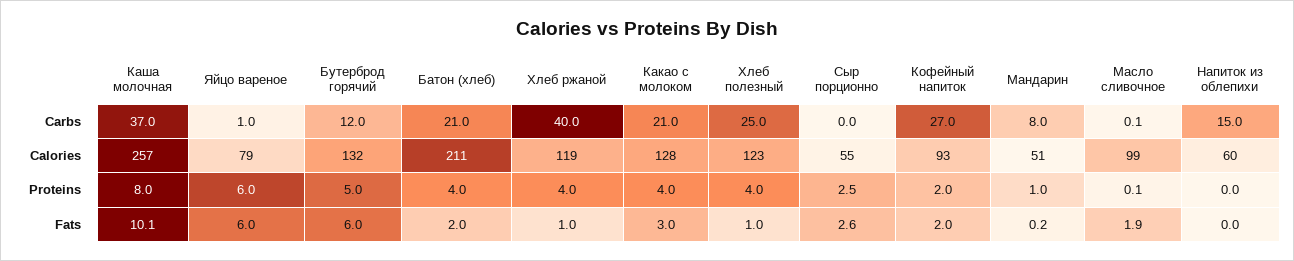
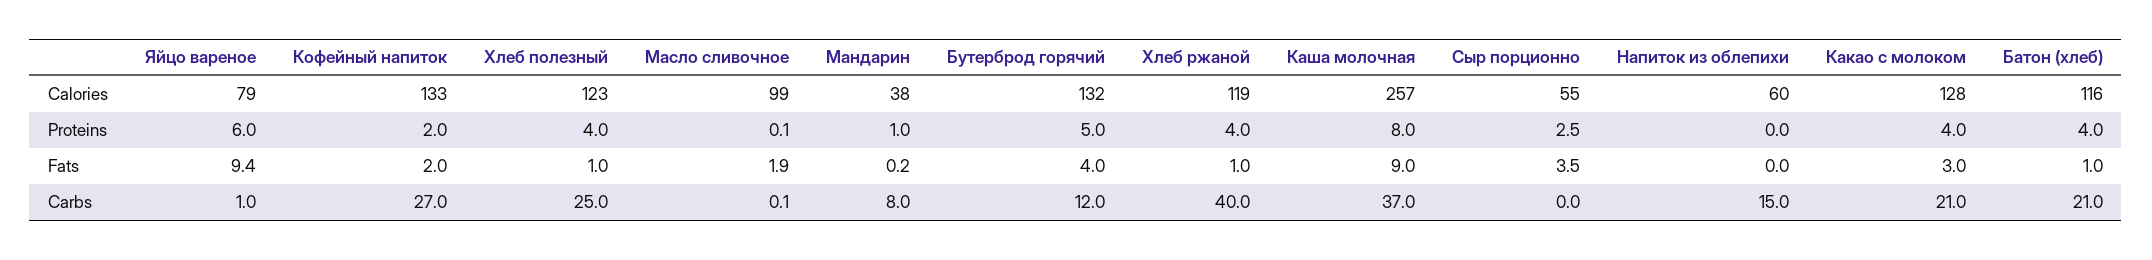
  {
    "Каша молочная": {
      "Carbs": 37,
      "Calories": 257,
      "Proteins": 8,
-     "Fats": 10.1
+     "Fats": 9
    },
    "Яйцо вареное": {
      "Carbs": 1,
      "Calories": 79,
      "Proteins": 6,
-     "Fats": 6
+     "Fats": 9.4
    },
    "Бутерброд горячий": {
      "Carbs": 12,
      "Calories": 132,
      "Proteins": 5,
-     "Fats": 6
+     "Fats": 4
    },
    "Батон (хлеб)": {
      "Carbs": 21,
-     "Calories": 211,
+     "Calories": 116,
      "Proteins": 4,
-     "Fats": 2
+     "Fats": 1
    },
    "Хлеб ржаной": {
      "Carbs": 40,
      "Calories": 119,
      "Proteins": 4,
      "Fats": 1
    },
    "Какао с молоком": {
      "Carbs": 21,
      "Calories": 128,
      "Proteins": 4,
      "Fats": 3
    },
    "Хлеб полезный": {
      "Carbs": 25,
      "Calories": 123,
      "Proteins": 4,
      "Fats": 1
    },
    "Сыр порционно": {
      "Carbs": 0,
      "Calories": 55,
      "Proteins": 2.5,
-     "Fats": 2.6
+     "Fats": 3.5
    },
    "Кофейный напиток": {
      "Carbs": 27,
-     "Calories": 93,
+     "Calories": 133,
      "Proteins": 2,
      "Fats": 2
    },
    "Мандарин": {
      "Carbs": 8,
-     "Calories": 51,
+     "Calories": 38,
      "Proteins": 1,
      "Fats": 0.2
    },
    "Масло сливочное": {
      "Carbs": 0.1,
      "Calories": 99,
      "Proteins": 0.1,
      "Fats": 1.9
    },
    "Напиток из облепихи": {
      "Carbs": 15,
      "Calories": 60,
      "Proteins": 0,
      "Fats": 0
    }
  }

